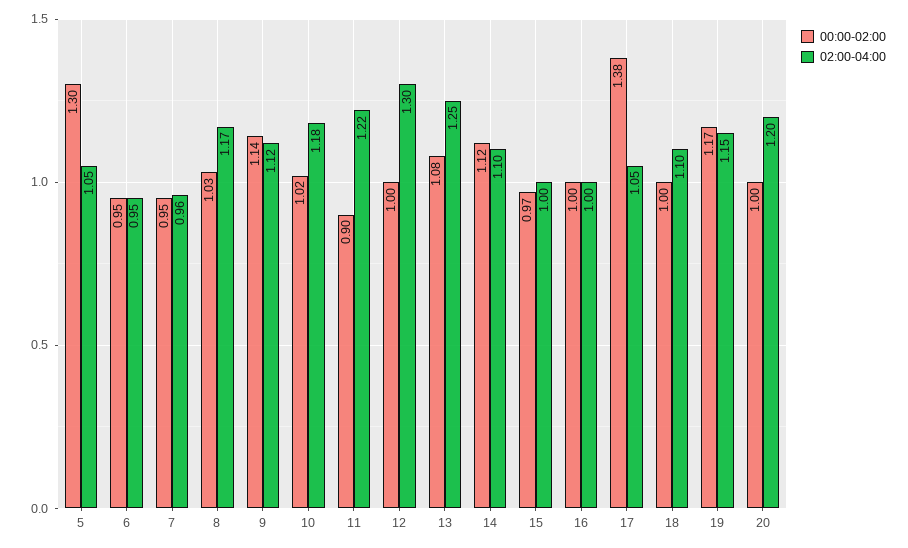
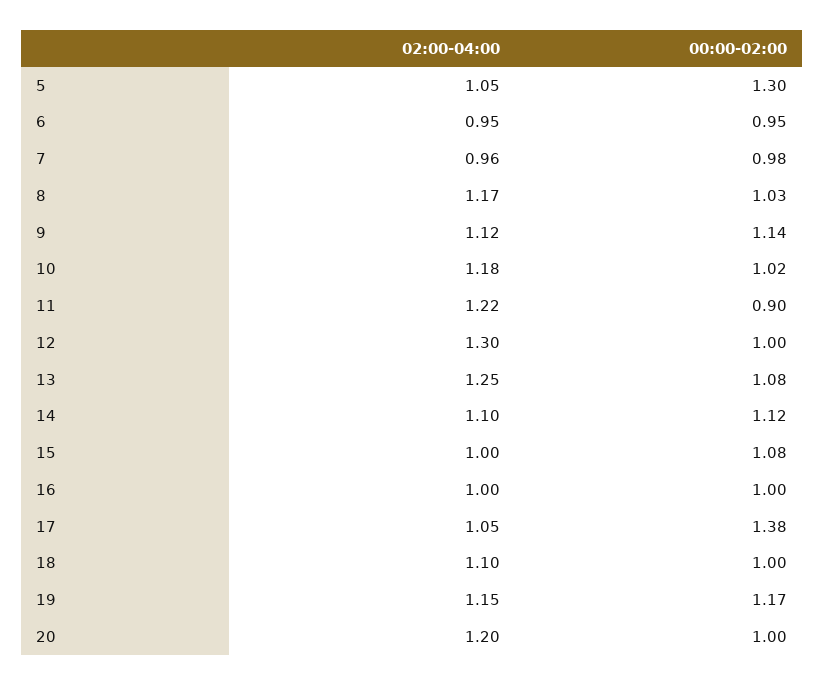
  {
    "00:00-02:00": {
      "5": 1.3,
      "6": 0.95,
-     "7": 0.95,
+     "7": 0.98,
      "8": 1.03,
      "9": 1.14,
      "10": 1.02,
      "11": 0.9,
      "12": 1,
      "13": 1.08,
      "14": 1.12,
-     "15": 0.97,
+     "15": 1.08,
      "16": 1,
      "17": 1.38,
      "18": 1,
      "19": 1.17,
      "20": 1
    },
    "02:00-04:00": {
      "5": 1.05,
      "6": 0.95,
      "7": 0.96,
      "8": 1.17,
      "9": 1.12,
      "10": 1.18,
      "11": 1.22,
      "12": 1.3,
      "13": 1.25,
      "14": 1.1,
      "15": 1,
      "16": 1,
      "17": 1.05,
      "18": 1.1,
      "19": 1.15,
      "20": 1.2
    }
  }

